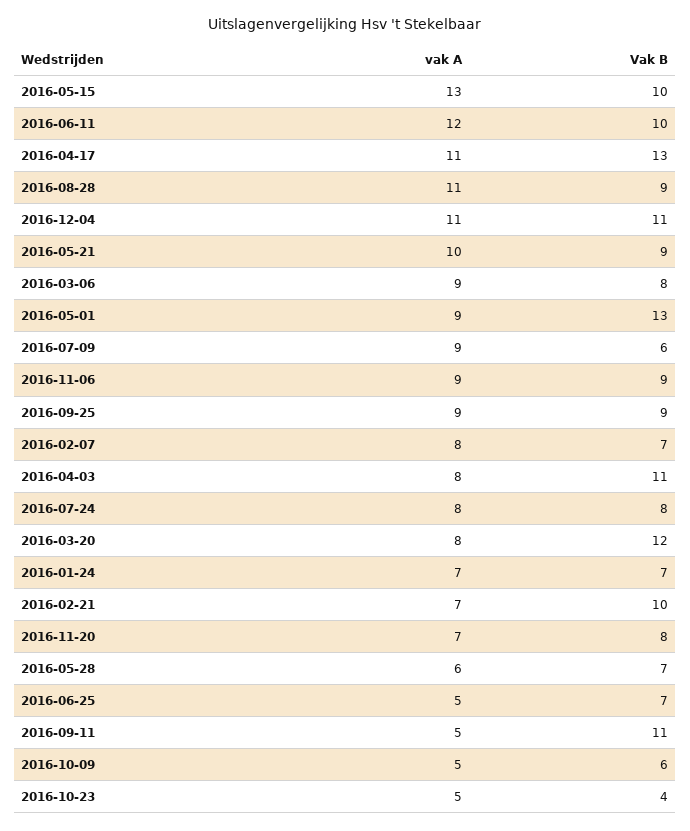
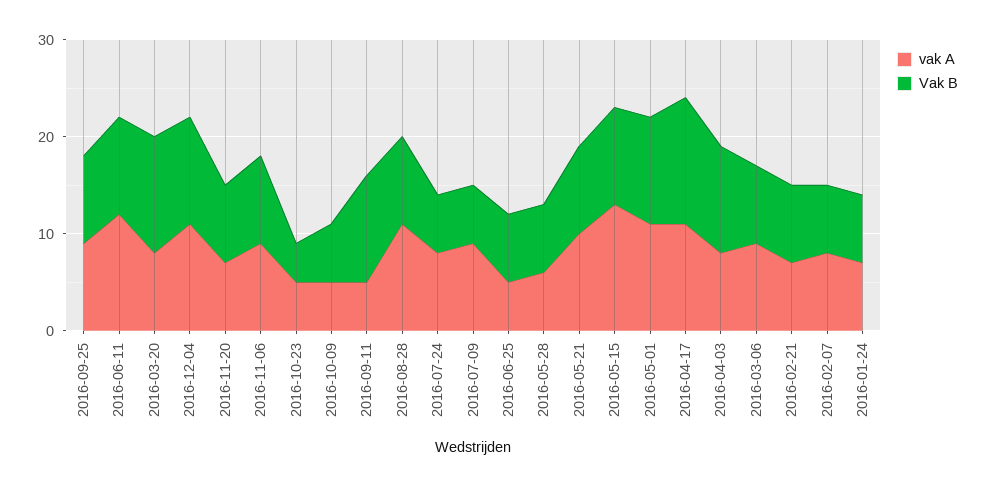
  {
    "vak A": {
      "2016-05-15": 13,
      "2016-06-11": 12,
      "2016-04-17": 11,
      "2016-08-28": 11,
      "2016-12-04": 11,
      "2016-05-21": 10,
      "2016-03-06": 9,
-     "2016-05-01": 9,
+     "2016-05-01": 11,
      "2016-07-09": 9,
      "2016-11-06": 9,
      "2016-09-25": 9,
      "2016-02-07": 8,
      "2016-04-03": 8,
      "2016-07-24": 8,
      "2016-03-20": 8,
      "2016-01-24": 7,
      "2016-02-21": 7,
      "2016-11-20": 7,
      "2016-05-28": 6,
      "2016-06-25": 5,
      "2016-09-11": 5,
      "2016-10-09": 5,
      "2016-10-23": 5
    },
    "Vak B": {
      "2016-05-15": 10,
      "2016-06-11": 10,
      "2016-04-17": 13,
      "2016-08-28": 9,
      "2016-12-04": 11,
      "2016-05-21": 9,
      "2016-03-06": 8,
-     "2016-05-01": 13,
+     "2016-05-01": 11,
      "2016-07-09": 6,
      "2016-11-06": 9,
      "2016-09-25": 9,
      "2016-02-07": 7,
      "2016-04-03": 11,
-     "2016-07-24": 8,
+     "2016-07-24": 6,
      "2016-03-20": 12,
      "2016-01-24": 7,
-     "2016-02-21": 10,
+     "2016-02-21": 8,
      "2016-11-20": 8,
      "2016-05-28": 7,
      "2016-06-25": 7,
      "2016-09-11": 11,
      "2016-10-09": 6,
      "2016-10-23": 4
    }
  }

